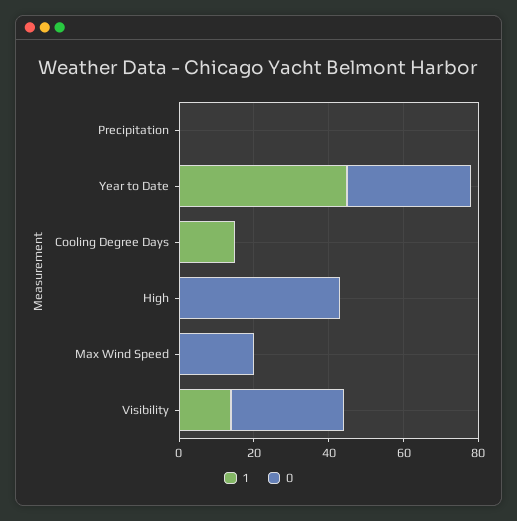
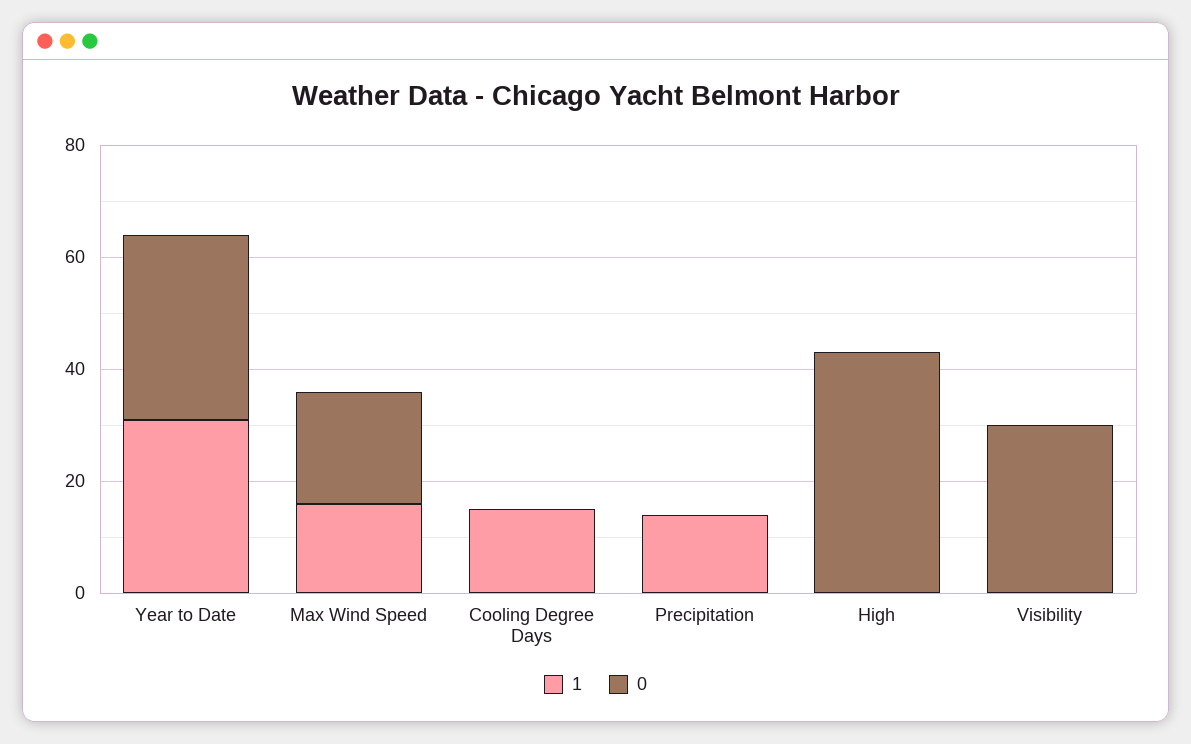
  {
    "1": {
-     "Precipitation": 0,
+     "Precipitation": 15,
-     "Year to Date": 45,
+     "Year to Date": 30,
      "Cooling Degree Days": 15,
      "High": 0,
-     "Max Wind Speed": 0,
+     "Max Wind Speed": 15,
-     "Visibility": 15
+     "Visibility": 0
    },
    "0": {
      "Precipitation": 0,
      "Year to Date": 35,
      "Cooling Degree Days": 0,
      "High": 45,
      "Max Wind Speed": 20,
      "Visibility": 30
    }
  }

